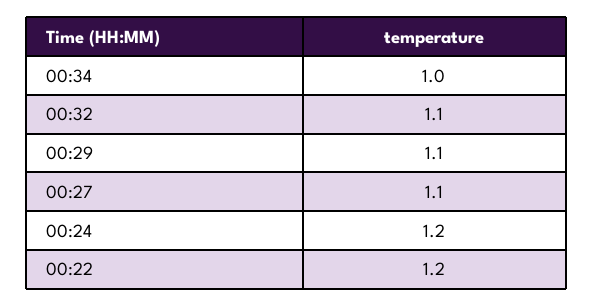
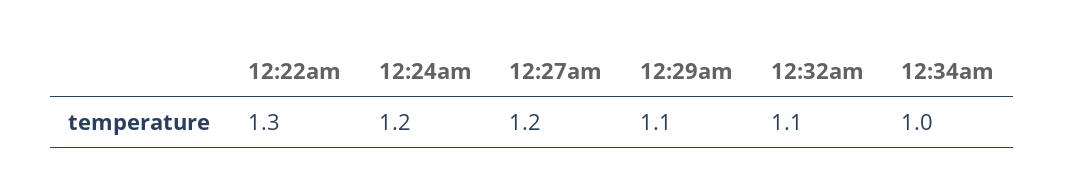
  {
    "00:34": 1,
    "00:32": 1.1,
    "00:29": 1.1,
-   "00:27": 1.1,
+   "00:27": 1.2,
    "00:24": 1.2,
-   "00:22": 1.2
+   "00:22": 1.3
  }

